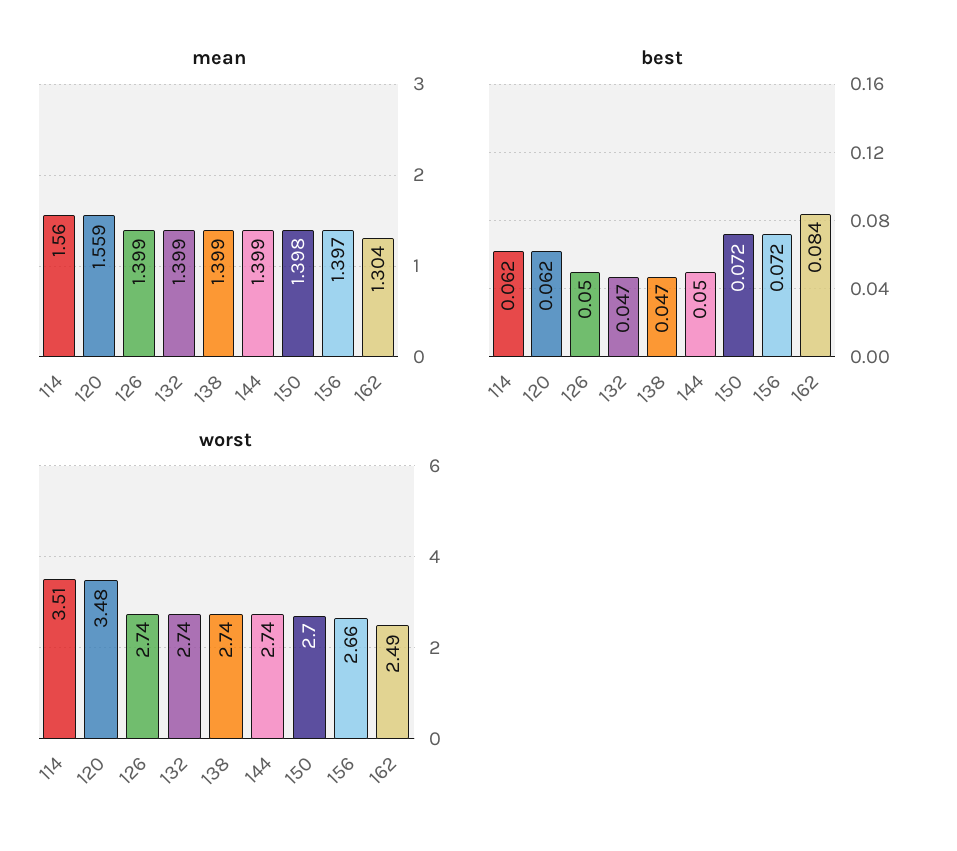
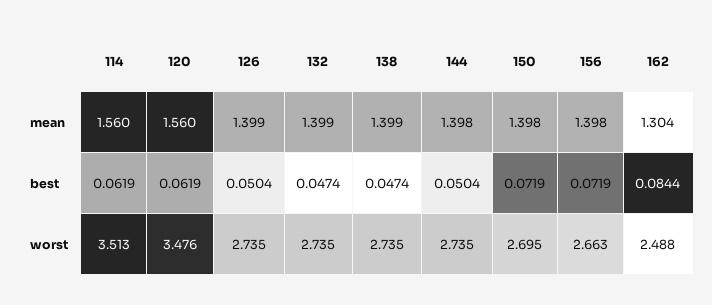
  {
    "mean": {
      "114": 1.56,
-     "120": 1.559,
+     "120": 1.56,
      "126": 1.399,
      "132": 1.399,
      "138": 1.399,
-     "144": 1.399,
+     "144": 1.398,
      "150": 1.398,
-     "156": 1.397,
+     "156": 1.398,
      "162": 1.304
    },
    "best": {
      "114": 0.0619,
      "120": 0.0619,
      "126": 0.0504,
      "132": 0.0474,
      "138": 0.0474,
      "144": 0.0504,
      "150": 0.0719,
      "156": 0.0719,
      "162": 0.0844
    },
    "worst": {
      "114": 3.513,
      "120": 3.476,
      "126": 2.735,
      "132": 2.735,
      "138": 2.735,
      "144": 2.735,
      "150": 2.695,
      "156": 2.663,
      "162": 2.488
    }
  }

